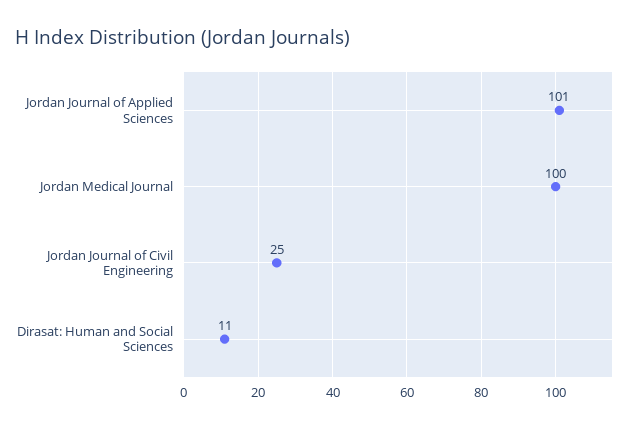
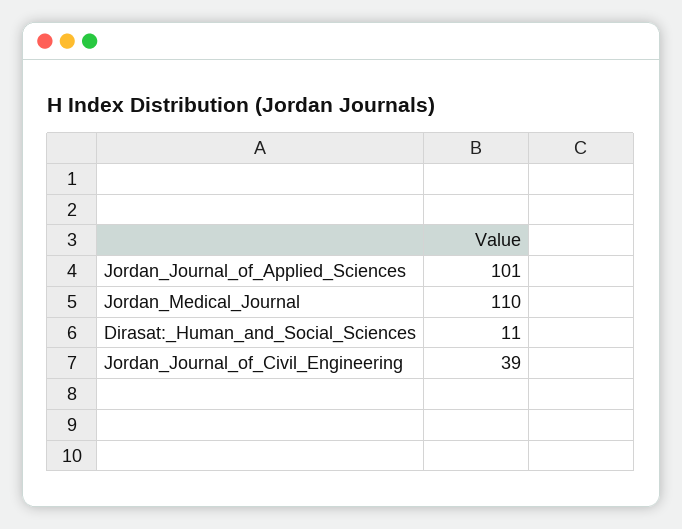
  {
    "Jordan Journal of Applied Sciences": 101,
-   "Jordan Medical Journal": 100,
+   "Jordan Medical Journal": 110,
-   "Jordan Journal of Civil Engineering": 25,
+   "Jordan Journal of Civil Engineering": 39,
    "Dirasat: Human and Social Sciences": 11
  }

